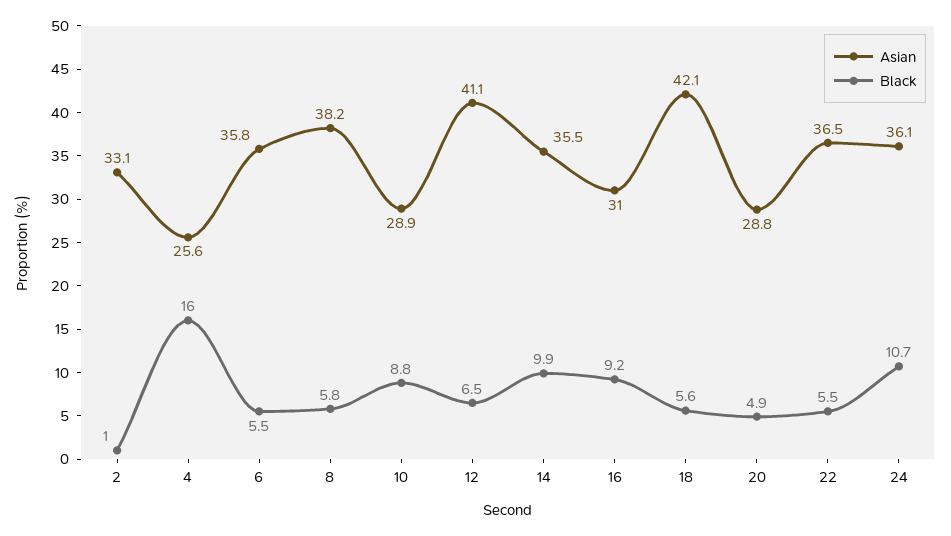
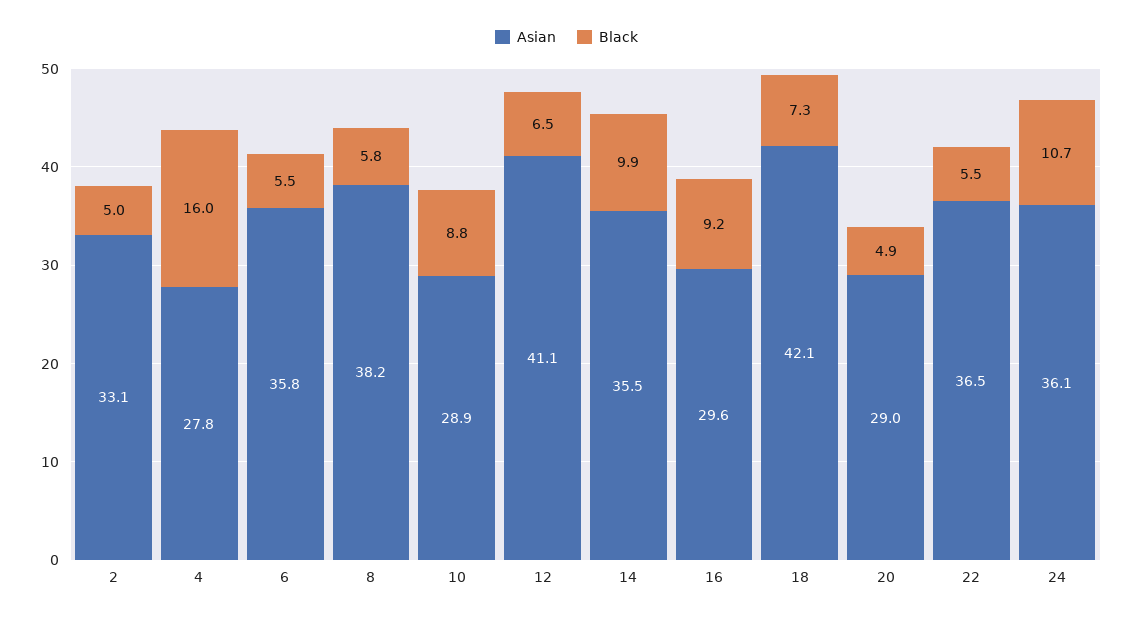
  {
    "Asian": {
      "2": 33.1,
-     "4": 25.6,
+     "4": 27.8,
      "6": 35.8,
      "8": 38.2,
      "10": 28.9,
      "12": 41.1,
      "14": 35.5,
-     "16": 31,
+     "16": 29.6,
      "18": 42.1,
-     "20": 28.8,
+     "20": 29,
      "22": 36.5,
      "24": 36.1
    },
    "Black": {
-     "2": 1,
+     "2": 5,
      "4": 16,
      "6": 5.5,
      "8": 5.8,
      "10": 8.8,
      "12": 6.5,
      "14": 9.9,
      "16": 9.2,
-     "18": 5.6,
+     "18": 7.3,
      "20": 4.9,
      "22": 5.5,
      "24": 10.7
    }
  }

